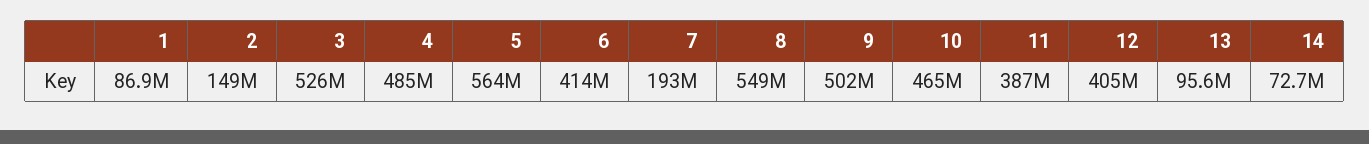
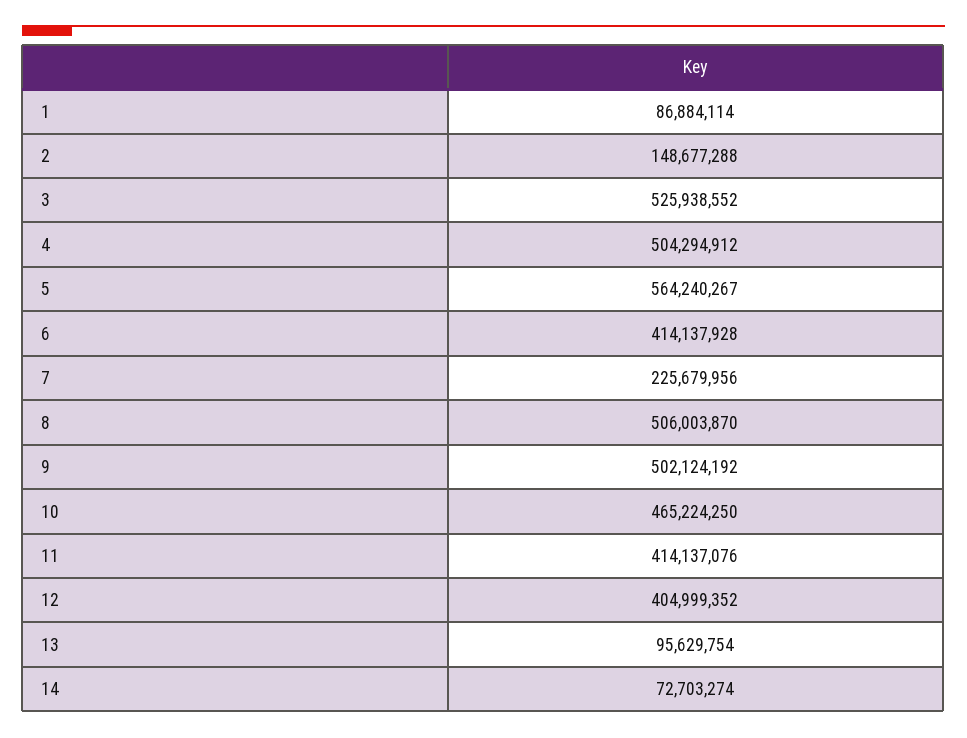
  {
    "1": 86884114,
    "2": 148677288,
    "3": 525938552,
-   "4": 485000000,
+   "4": 504294912,
    "5": 564240267,
    "6": 414137928,
-   "7": 193000000,
+   "7": 225679956,
-   "8": 549000000,
+   "8": 506003870,
    "9": 502124192,
    "10": 465224250,
-   "11": 387000000,
+   "11": 414137076,
    "12": 404999352,
    "13": 95629754,
    "14": 72703274
  }

